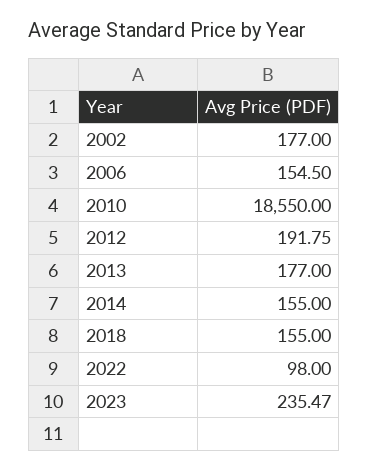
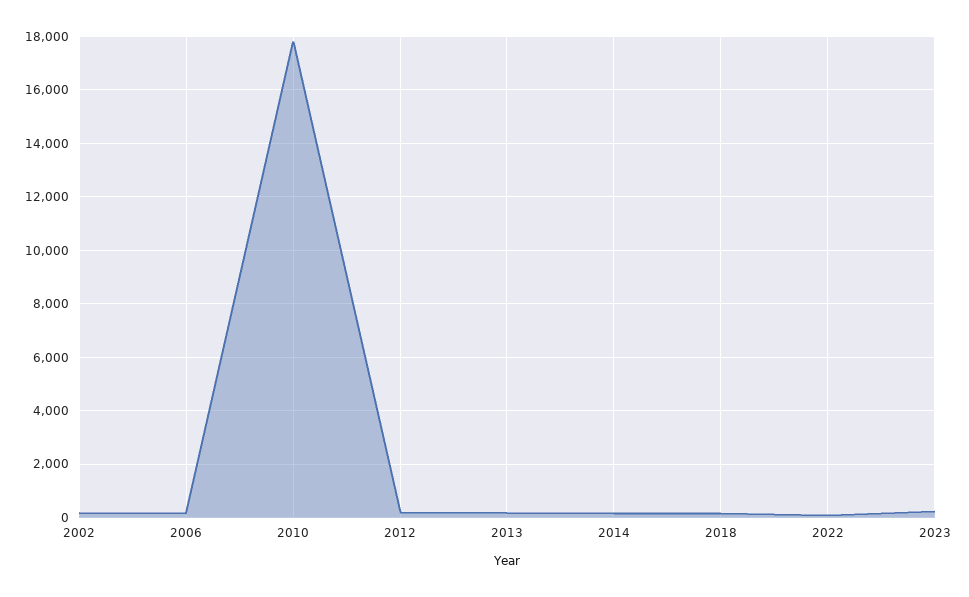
  {
    "2002": 177,
    "2006": 154.5,
-   "2010": 18550,
+   "2010": 17750,
    "2012": 191.75,
    "2013": 177,
    "2014": 155,
    "2018": 155,
    "2022": 98,
    "2023": 235.47
  }

